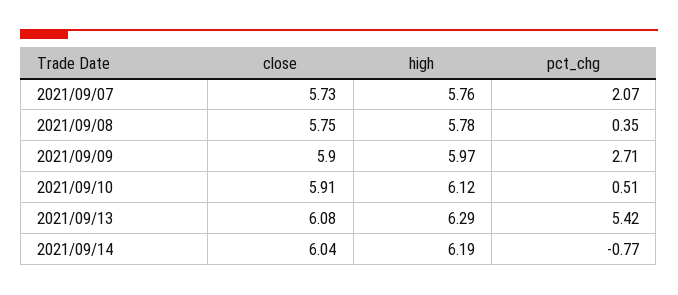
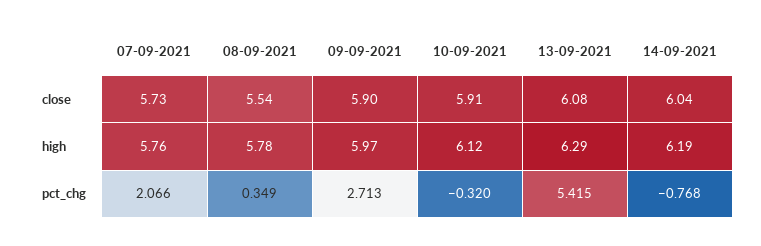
  {
    "close": {
      "2021/09/07": 5.73,
-     "2021/09/08": 5.75,
+     "2021/09/08": 5.54,
      "2021/09/09": 5.9,
      "2021/09/10": 5.91,
      "2021/09/13": 6.08,
      "2021/09/14": 6.04
    },
    "high": {
      "2021/09/07": 5.76,
      "2021/09/08": 5.78,
      "2021/09/09": 5.97,
      "2021/09/10": 6.12,
      "2021/09/13": 6.29,
      "2021/09/14": 6.19
    },
    "pct_chg": {
      "2021/09/07": 2.066,
      "2021/09/08": 0.349,
      "2021/09/09": 2.713,
-     "2021/09/10": 0.51,
+     "2021/09/10": -0.32,
      "2021/09/13": 5.415,
      "2021/09/14": -0.768
    }
  }

